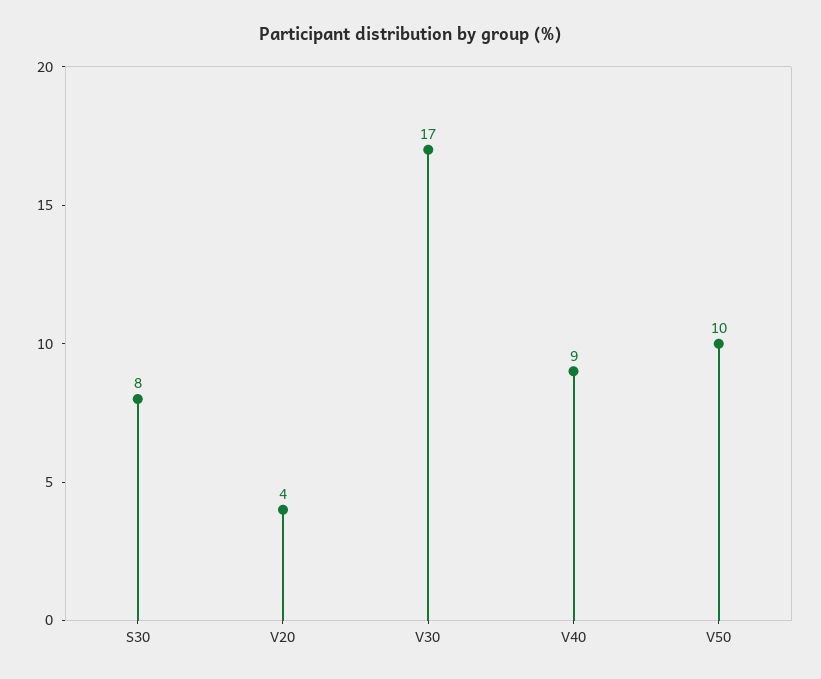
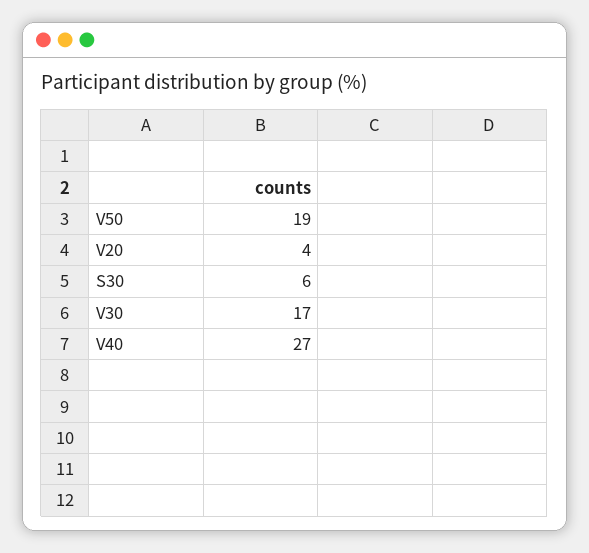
  {
-   "S30": 8,
+   "S30": 6,
    "V20": 4,
    "V30": 17,
-   "V40": 9,
+   "V40": 27,
-   "V50": 10
+   "V50": 19
  }

